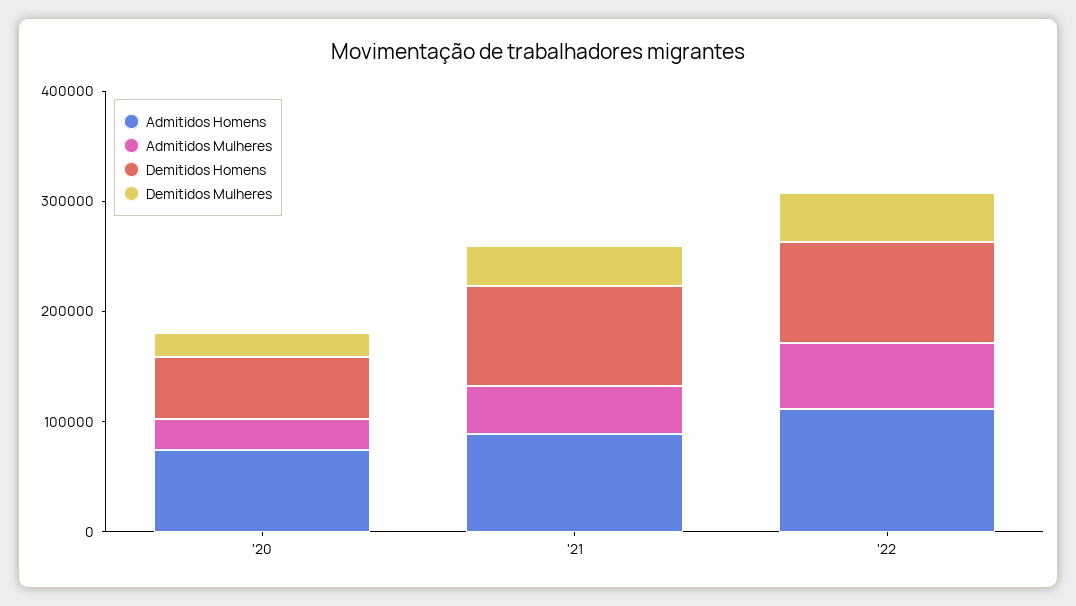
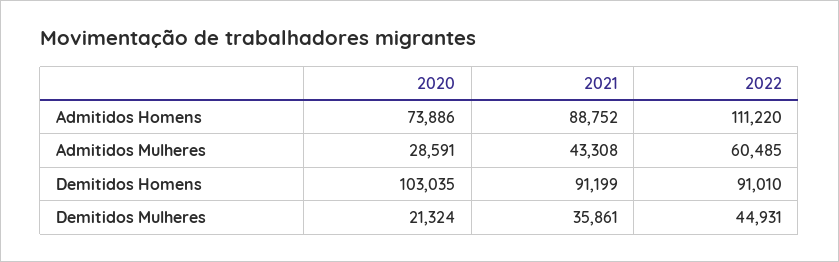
  {
    "Admitidos Homens": {
      "'20": 73886,
      "'21": 88752,
      "'22": 111220
    },
    "Admitidos Mulheres": {
      "'20": 28591,
      "'21": 43308,
      "'22": 60485
    },
    "Demitidos Homens": {
-     "'20": 60000,
+     "'20": 103035,
      "'21": 91199,
      "'22": 91010
    },
    "Demitidos Mulheres": {
      "'20": 21324,
      "'21": 35861,
      "'22": 44931
    }
  }

